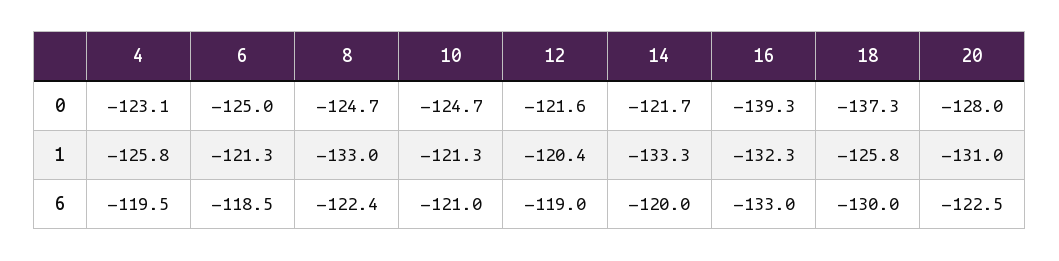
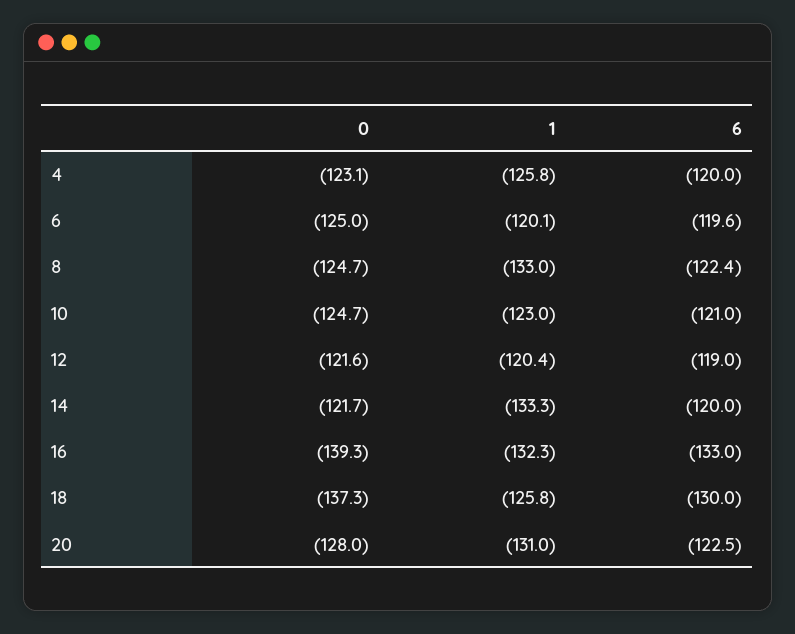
  {
    "4": {
      "0": -123.1,
      "1": -125.8,
-     "6": -119.5
+     "6": -120
    },
    "6": {
      "0": -125,
-     "1": -121.3,
+     "1": -120.1,
-     "6": -118.5
+     "6": -119.6
    },
    "8": {
      "0": -124.7,
      "1": -133,
      "6": -122.4
    },
    "10": {
      "0": -124.7,
-     "1": -121.3,
+     "1": -123,
      "6": -121
    },
    "12": {
      "0": -121.6,
      "1": -120.4,
      "6": -119
    },
    "14": {
      "0": -121.7,
      "1": -133.3,
      "6": -120
    },
    "16": {
      "0": -139.3,
      "1": -132.3,
      "6": -133
    },
    "18": {
      "0": -137.3,
      "1": -125.8,
      "6": -130
    },
    "20": {
      "0": -128,
      "1": -131,
      "6": -122.5
    }
  }

